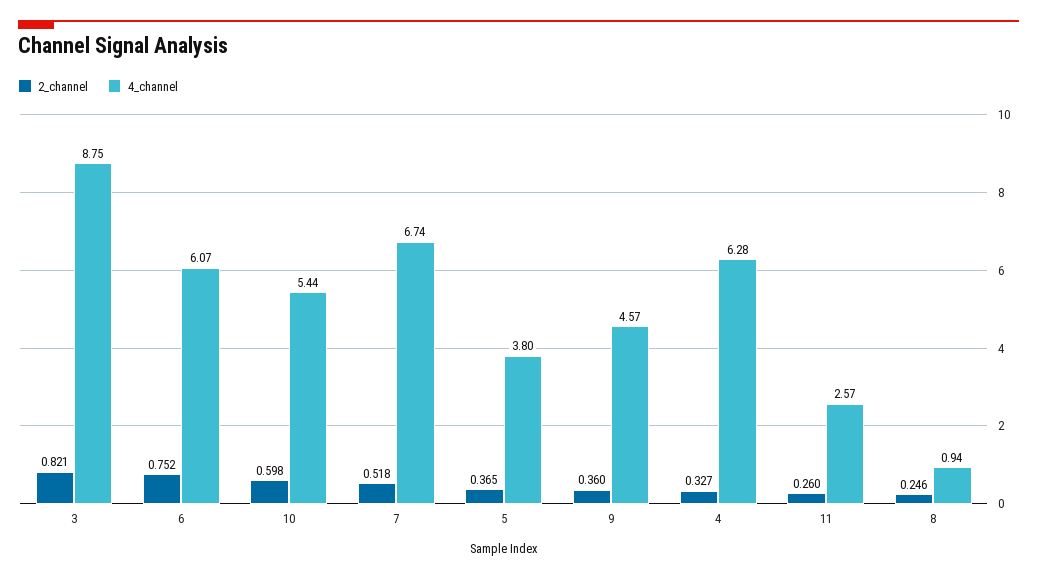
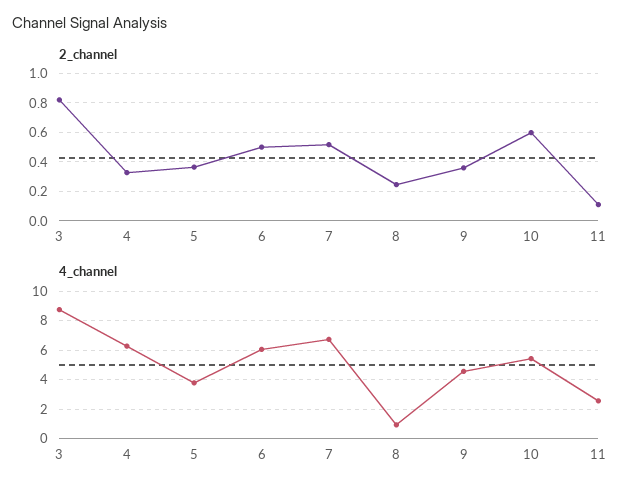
  {
    "2_channel": {
      "3": 0.821,
-     "6": 0.752,
+     "6": 0.5,
      "10": 0.598,
      "7": 0.518,
      "5": 0.365,
      "9": 0.36,
      "4": 0.327,
-     "11": 0.26,
+     "11": 0.1,
      "8": 0.246
    },
    "4_channel": {
      "3": 8.75,
      "6": 6.07,
      "10": 5.44,
      "7": 6.74,
      "5": 3.8,
      "9": 4.57,
      "4": 6.28,
      "11": 2.57,
      "8": 0.94
    }
  }

